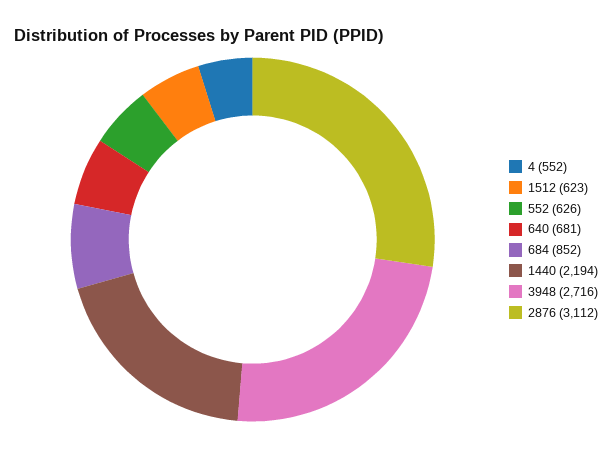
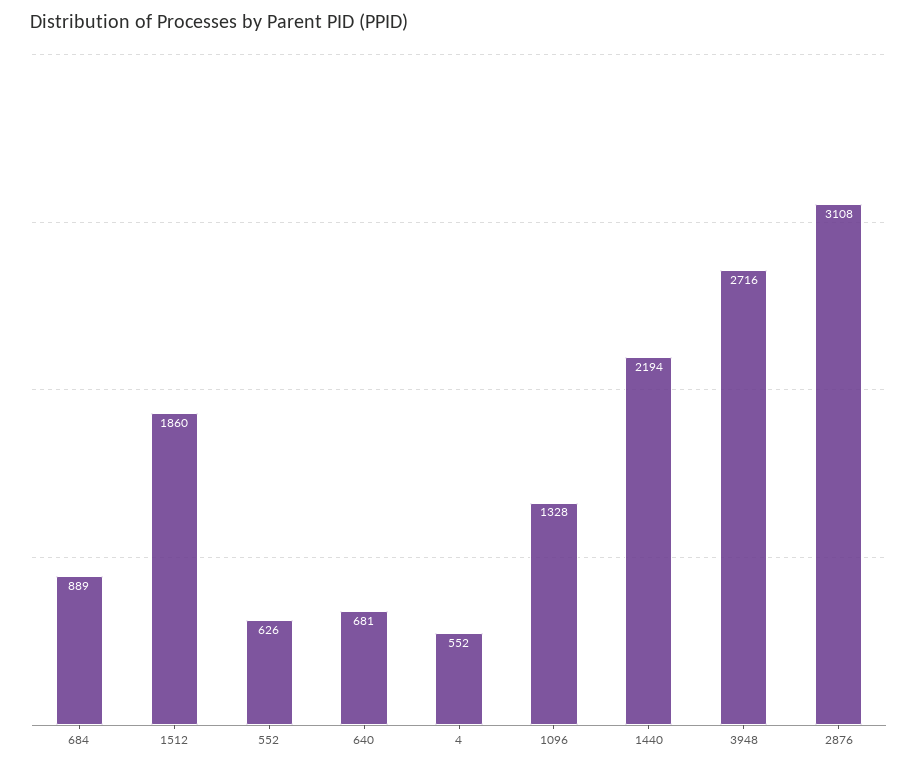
  {
    "4": 552,
-   "1512": 623,
+   "1512": 1860,
    "552": 626,
    "640": 681,
-   "684": 852,
+   "684": 889,
    "1440": 2194,
    "3948": 2716,
-   "2876": 3112
+   "2876": 3108,
+   "1096": 1328
  }

